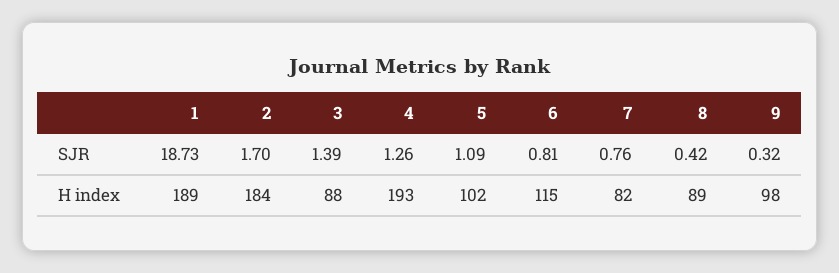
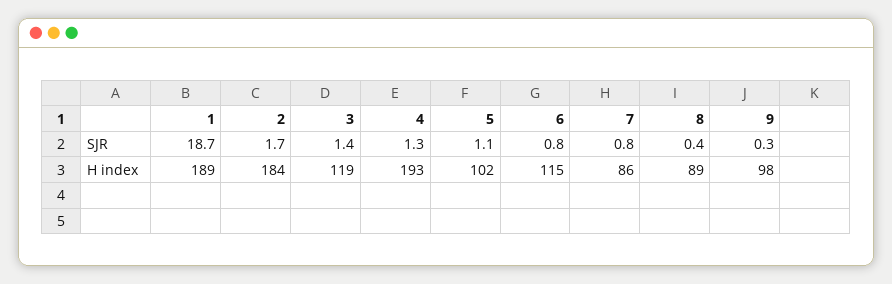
  {
    "1": {
      "SJR": 18.73,
      "H index": 189
    },
    "2": {
      "SJR": 1.7,
      "H index": 184
    },
    "3": {
      "SJR": 1.39,
-     "H index": 88
+     "H index": 119
    },
    "4": {
      "SJR": 1.26,
      "H index": 193
    },
    "5": {
      "SJR": 1.09,
      "H index": 102
    },
    "6": {
      "SJR": 0.81,
      "H index": 115
    },
    "7": {
      "SJR": 0.76,
-     "H index": 82
+     "H index": 86
    },
    "8": {
      "SJR": 0.42,
      "H index": 89
    },
    "9": {
      "SJR": 0.32,
      "H index": 98
    }
  }

